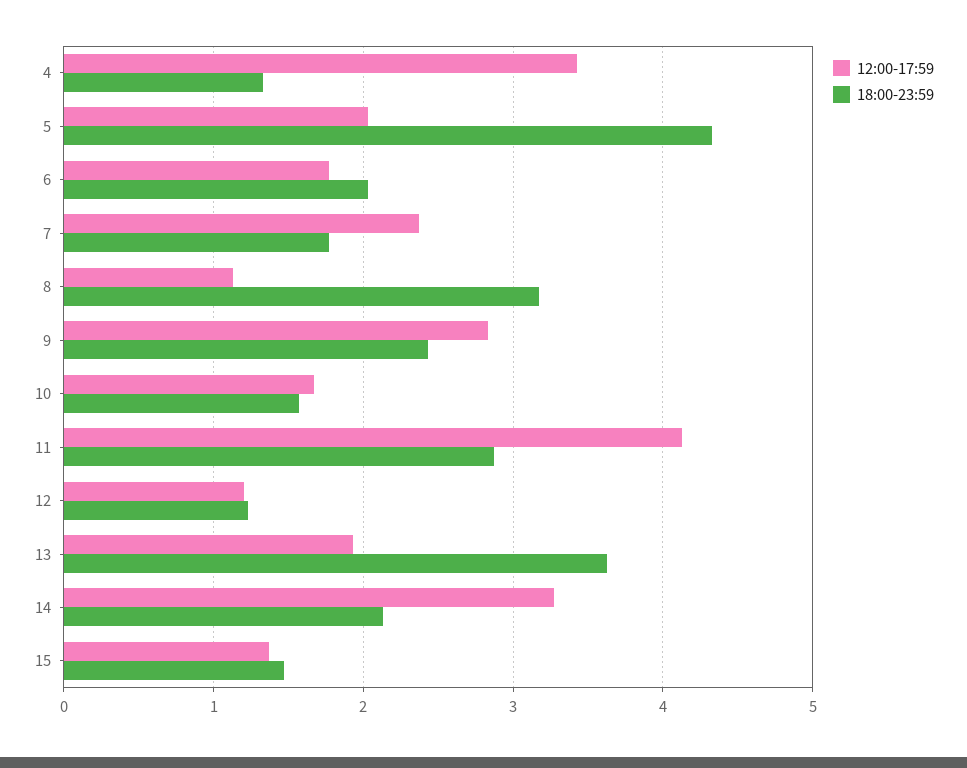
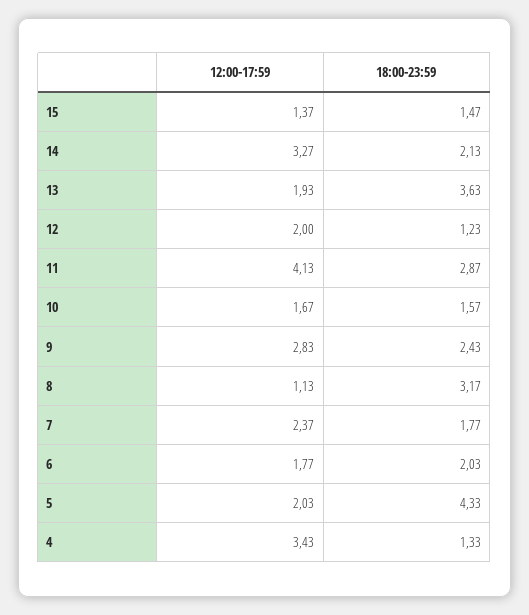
  {
    "12:00-17:59": {
      "4": 3.43,
      "5": 2.03,
      "6": 1.77,
      "7": 2.37,
      "8": 1.13,
      "9": 2.83,
      "10": 1.67,
      "11": 4.13,
-     "12": 1.2,
+     "12": 2,
      "13": 1.93,
      "14": 3.27,
      "15": 1.37
    },
    "18:00-23:59": {
      "4": 1.33,
      "5": 4.33,
      "6": 2.03,
      "7": 1.77,
      "8": 3.17,
      "9": 2.43,
      "10": 1.57,
      "11": 2.87,
      "12": 1.23,
      "13": 3.63,
      "14": 2.13,
      "15": 1.47
    }
  }

